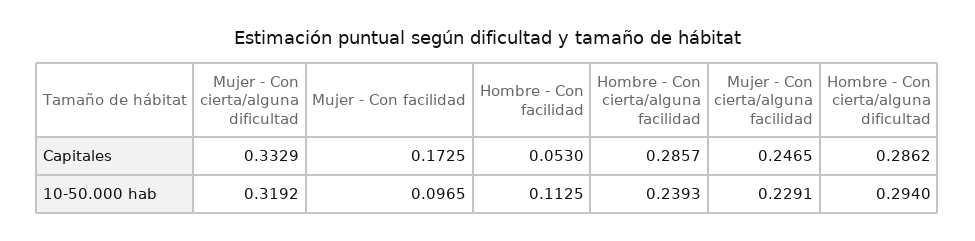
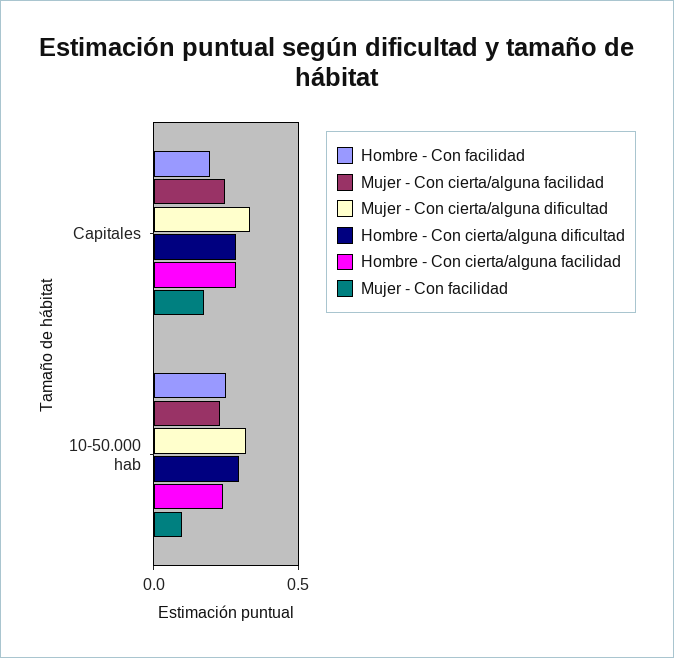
  {
    "Mujer - Con cierta/alguna dificultad": {
      "Capitales": 0.3329,
      "10-50.000 hab": 0.3192
    },
    "Mujer - Con facilidad": {
      "Capitales": 0.1725,
      "10-50.000 hab": 0.0965
    },
    "Hombre - Con facilidad": {
-     "Capitales": 0.053,
+     "Capitales": 0.2,
-     "10-50.000 hab": 0.1125
+     "10-50.000 hab": 0.25
    },
    "Hombre - Con cierta/alguna facilidad": {
      "Capitales": 0.2857,
      "10-50.000 hab": 0.2393
    },
    "Mujer - Con cierta/alguna facilidad": {
      "Capitales": 0.2465,
      "10-50.000 hab": 0.2291
    },
    "Hombre - Con cierta/alguna dificultad": {
      "Capitales": 0.2862,
      "10-50.000 hab": 0.294
    }
  }

